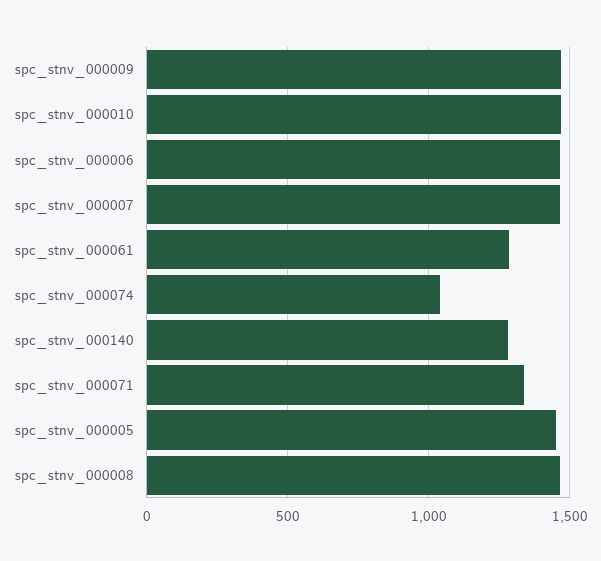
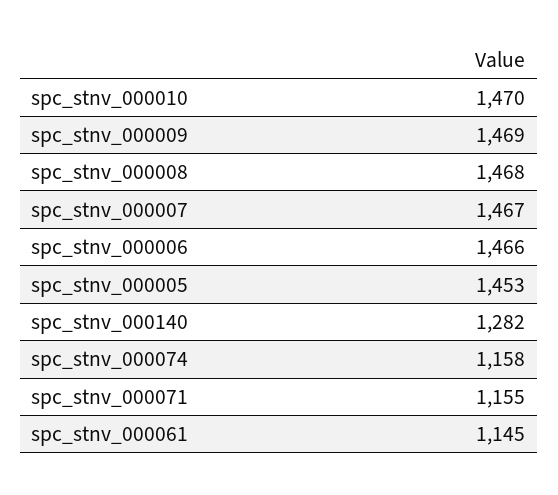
  {
    "spc_stnv_000009": 1469,
    "spc_stnv_000010": 1470,
    "spc_stnv_000006": 1466,
    "spc_stnv_000007": 1467,
-   "spc_stnv_000061": 1300,
+   "spc_stnv_000061": 1145,
-   "spc_stnv_000074": 1050,
+   "spc_stnv_000074": 1158,
    "spc_stnv_000140": 1282,
-   "spc_stnv_000071": 1350,
+   "spc_stnv_000071": 1155,
    "spc_stnv_000005": 1453,
    "spc_stnv_000008": 1468
  }

